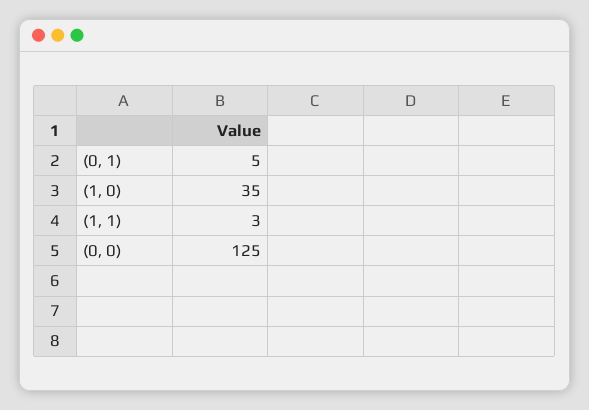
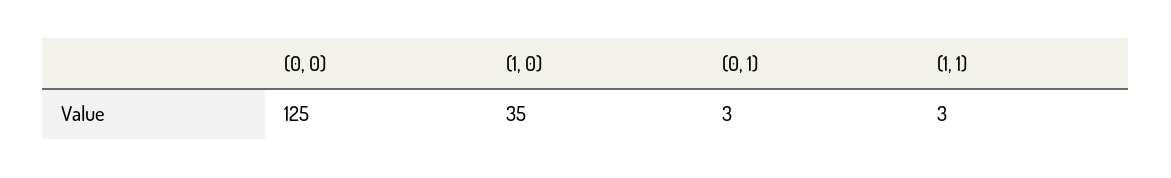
  {
-   "(0, 1)": 5,
+   "(0, 1)": 3,
    "(1, 0)": 35,
    "(1, 1)": 3,
    "(0, 0)": 125
  }

